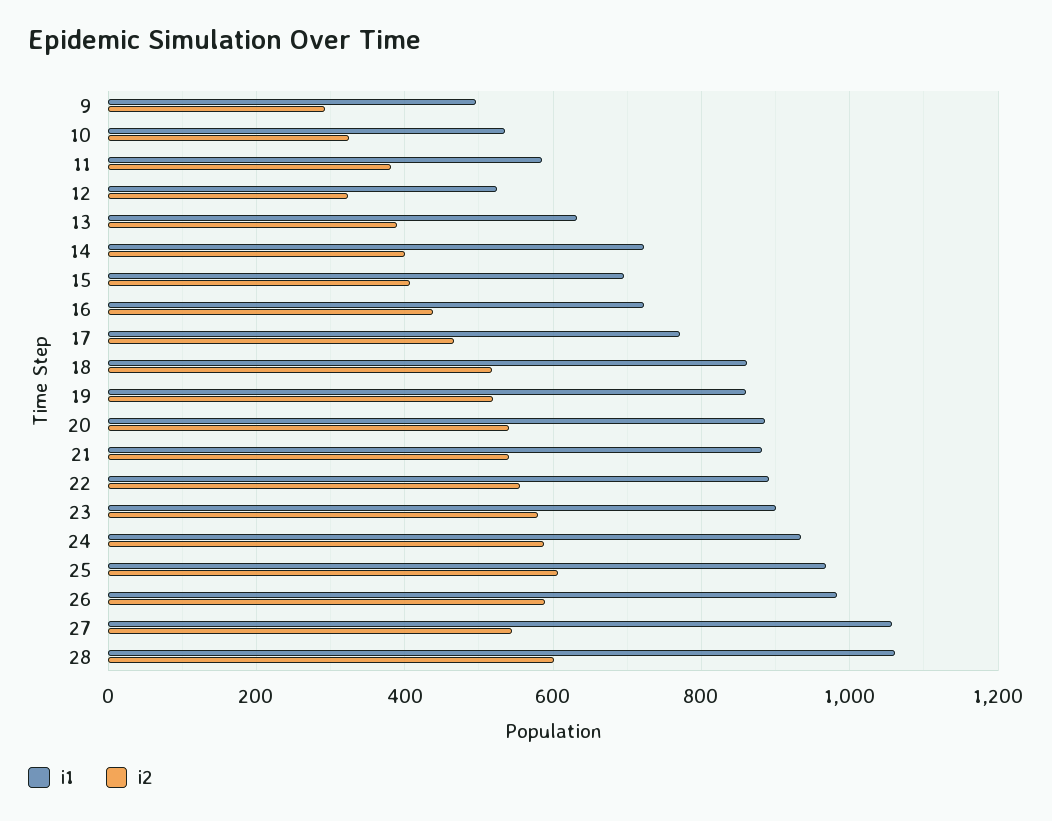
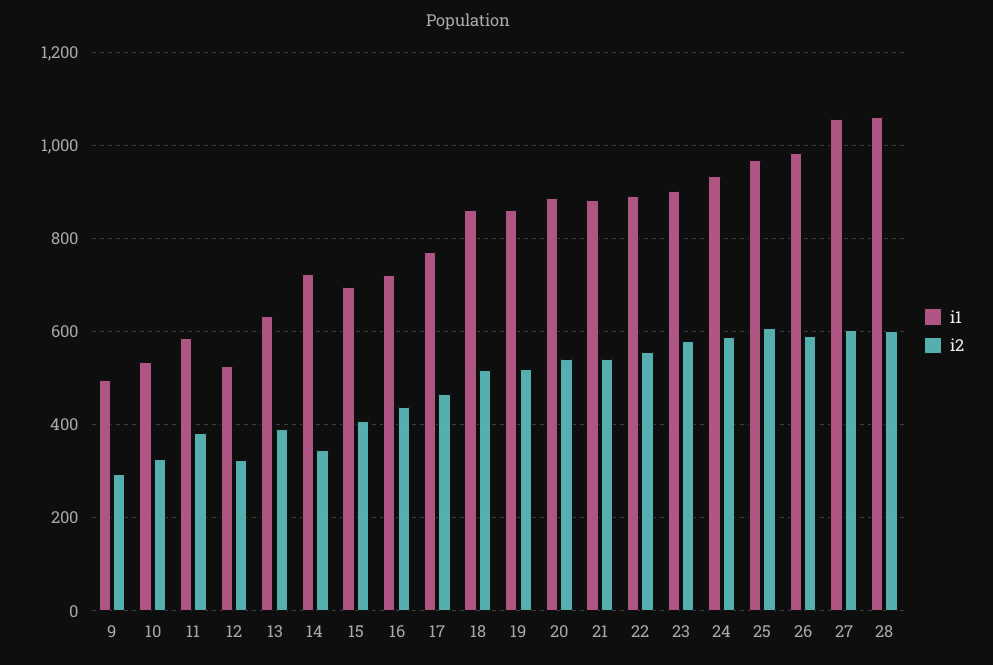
  {
    "i1": {
      "9": 500,
      "10": 540,
      "11": 580,
      "12": 520,
      "13": 640,
      "14": 720,
      "15": 700,
      "16": 720,
      "17": 780,
      "18": 860,
      "19": 860,
      "20": 880,
      "21": 880,
      "22": 900,
      "23": 900,
      "24": 940,
      "25": 960,
      "26": 980,
      "27": 1060,
      "28": 1060
    },
    "i2": {
      "9": 300,
      "10": 320,
      "11": 380,
      "12": 320,
      "13": 400,
-     "14": 400,
+     "14": 340,
      "15": 400,
      "16": 440,
      "17": 460,
      "18": 520,
      "19": 520,
      "20": 540,
      "21": 540,
      "22": 560,
      "23": 580,
      "24": 580,
      "25": 600,
      "26": 580,
-     "27": 540,
+     "27": 600,
      "28": 600
    }
  }

